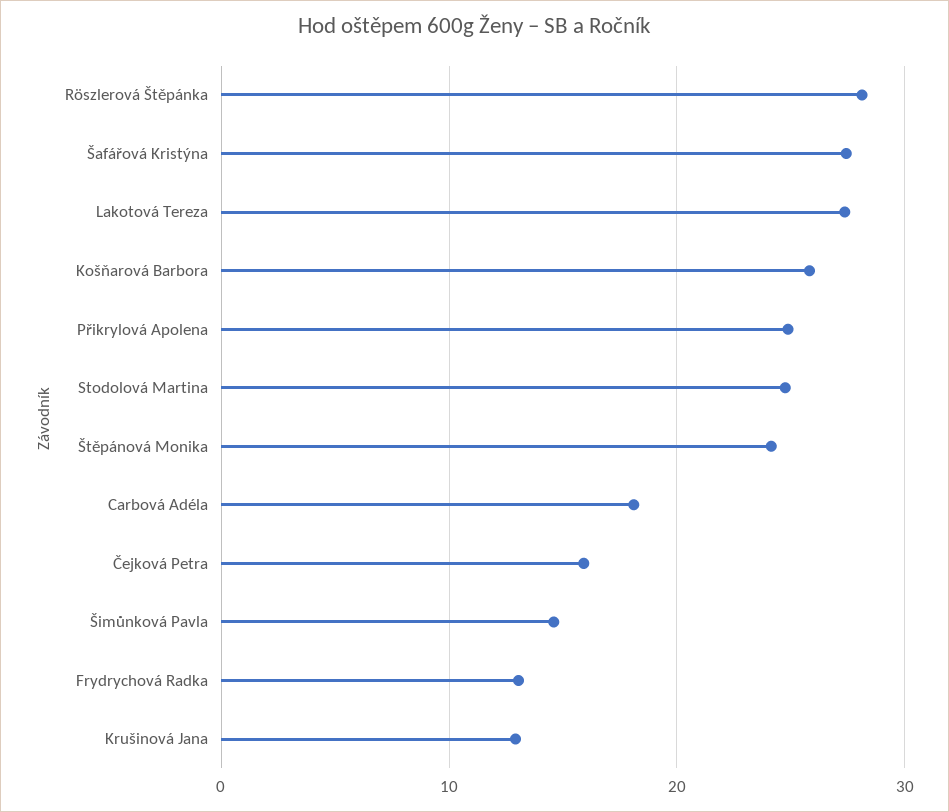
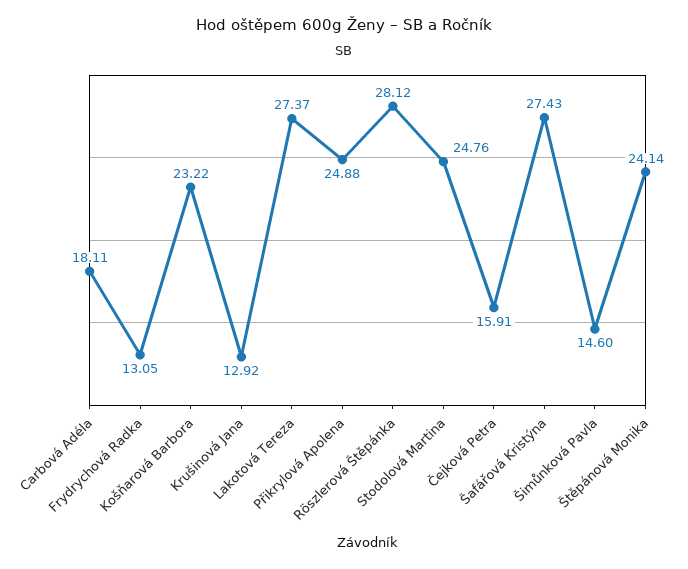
  {
    "Röszlerová Štěpánka": 28.12,
    "Šafářová Kristýna": 27.43,
    "Lakotová Tereza": 27.37,
-   "Košňarová Barbora": 26,
+   "Košňarová Barbora": 23.22,
    "Přikrylová Apolena": 24.88,
    "Stodolová Martina": 24.76,
    "Štěpánová Monika": 24.14,
    "Carbová Adéla": 18.11,
    "Čejková Petra": 15.91,
    "Šimůnková Pavla": 14.6,
    "Frydrychová Radka": 13.05,
    "Krušinová Jana": 12.92
  }

